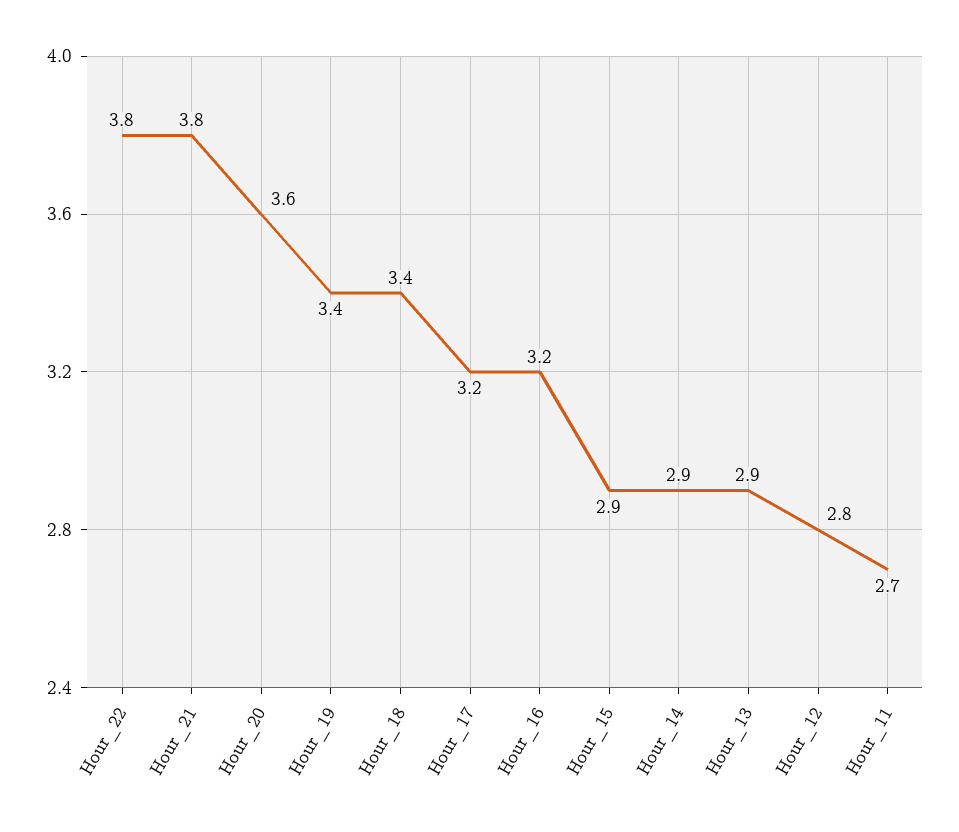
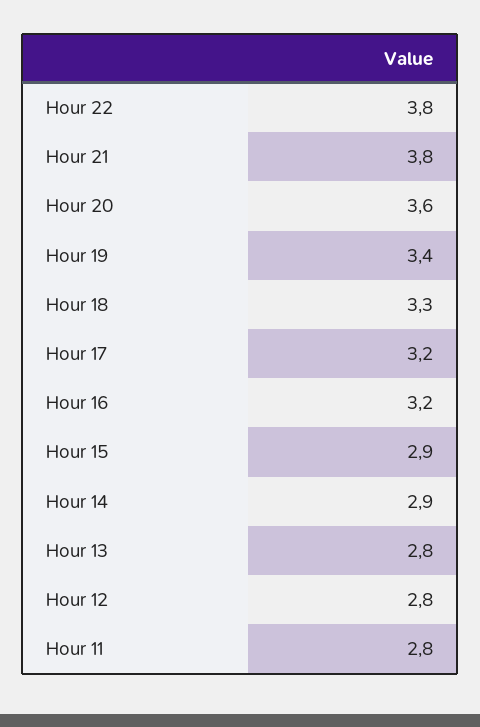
  {
    "Hour_22": 3.8,
    "Hour_21": 3.8,
    "Hour_20": 3.6,
    "Hour_19": 3.4,
-   "Hour_18": 3.4,
+   "Hour_18": 3.3,
    "Hour_17": 3.2,
    "Hour_16": 3.2,
    "Hour_15": 2.9,
    "Hour_14": 2.9,
-   "Hour_13": 2.9,
+   "Hour_13": 2.8,
    "Hour_12": 2.8,
-   "Hour_11": 2.7
+   "Hour_11": 2.8
  }

